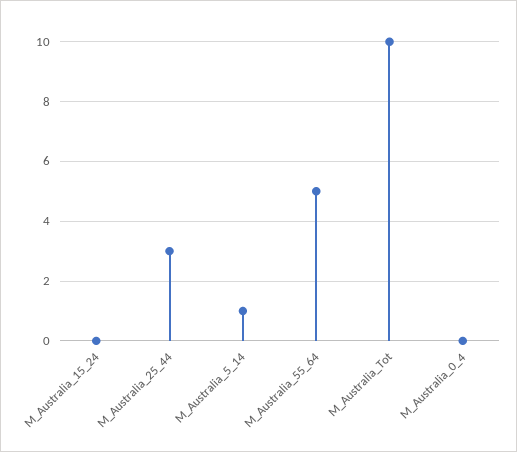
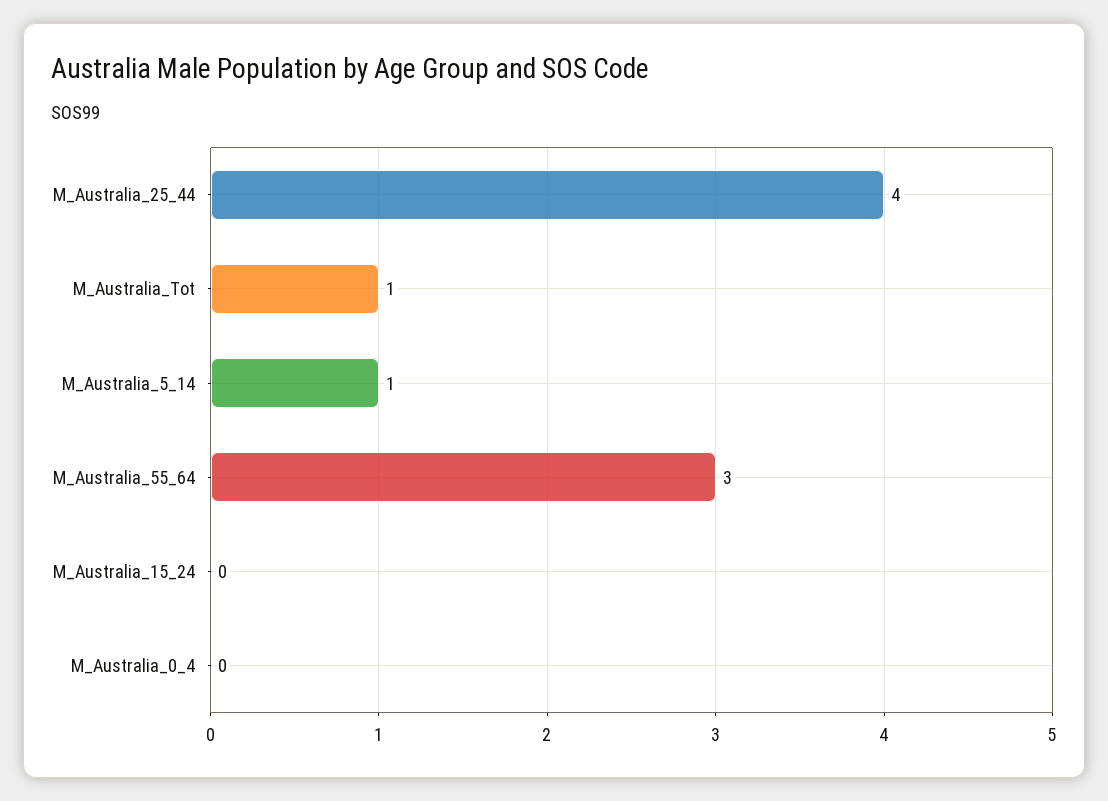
  {
    "M_Australia_15_24": 0,
-   "M_Australia_25_44": 3,
+   "M_Australia_25_44": 4,
    "M_Australia_5_14": 1,
-   "M_Australia_55_64": 5,
+   "M_Australia_55_64": 3,
-   "M_Australia_Tot": 10,
+   "M_Australia_Tot": 1,
    "M_Australia_0_4": 0
  }

